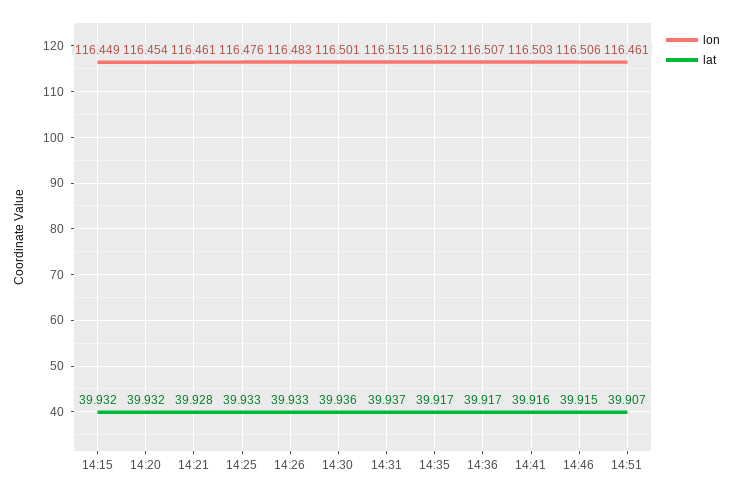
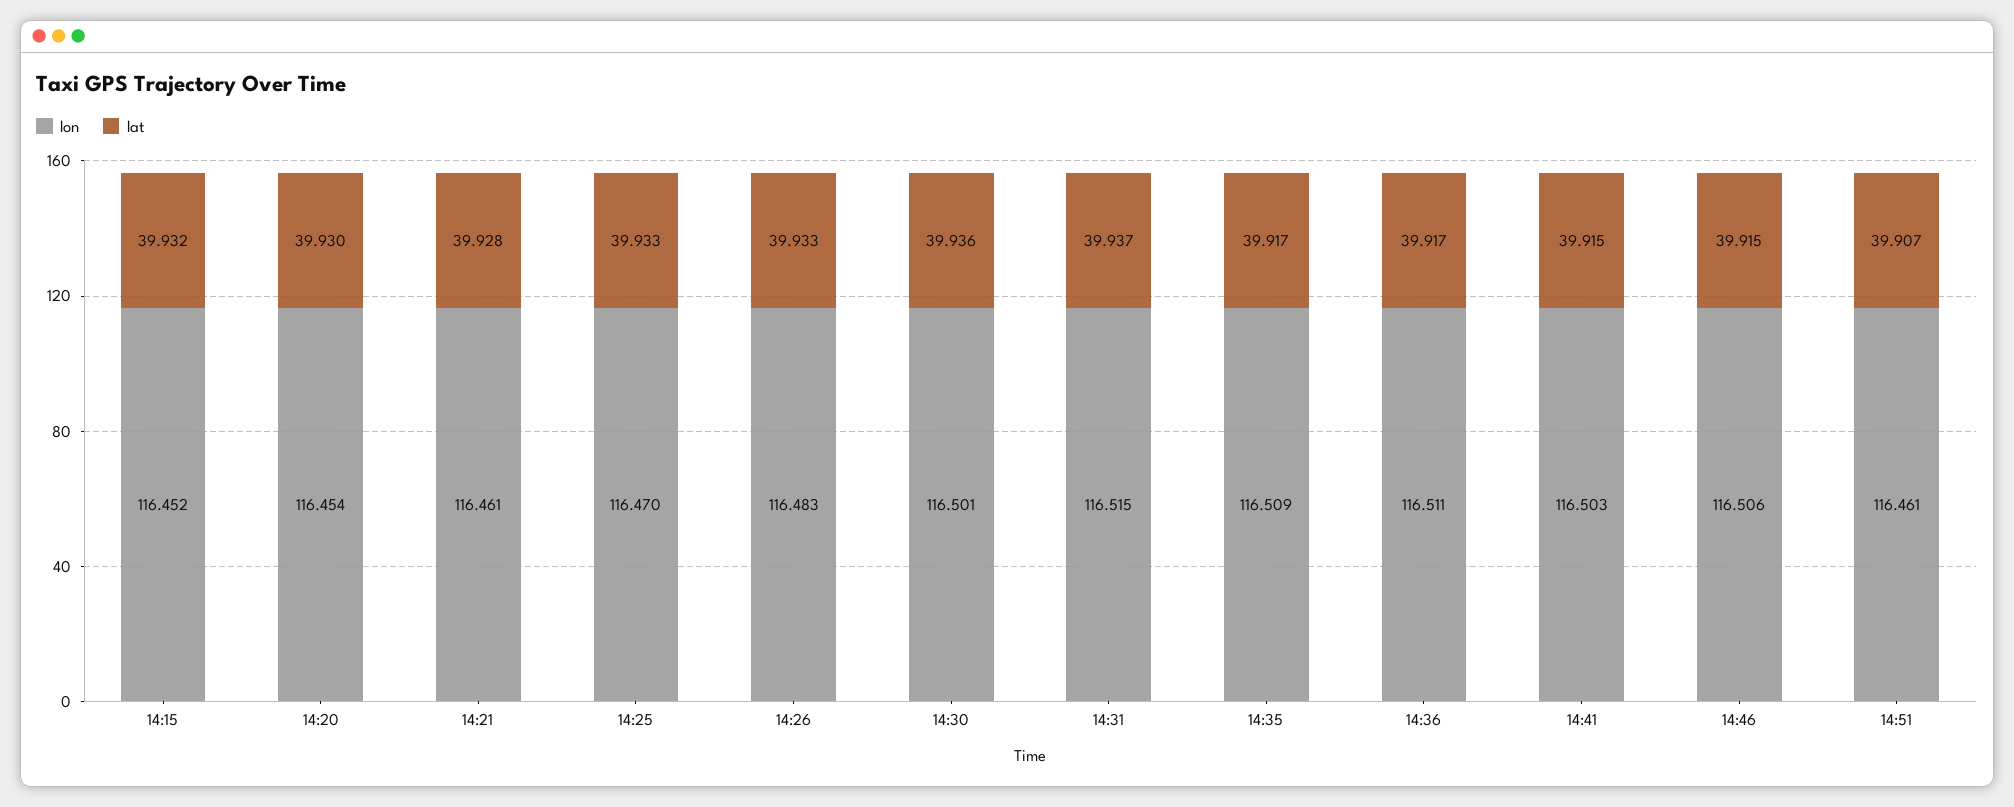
  {
    "lon": {
-     "14:15": 116.449,
+     "14:15": 116.452,
      "14:20": 116.454,
      "14:21": 116.461,
-     "14:25": 116.476,
+     "14:25": 116.47,
      "14:26": 116.483,
      "14:30": 116.501,
      "14:31": 116.515,
-     "14:35": 116.512,
+     "14:35": 116.509,
-     "14:36": 116.507,
+     "14:36": 116.511,
      "14:41": 116.503,
      "14:46": 116.506,
      "14:51": 116.461
    },
    "lat": {
      "14:15": 39.932,
-     "14:20": 39.932,
+     "14:20": 39.93,
      "14:21": 39.928,
      "14:25": 39.933,
      "14:26": 39.933,
      "14:30": 39.936,
      "14:31": 39.937,
      "14:35": 39.917,
      "14:36": 39.917,
-     "14:41": 39.916,
+     "14:41": 39.915,
      "14:46": 39.915,
      "14:51": 39.907
    }
  }

